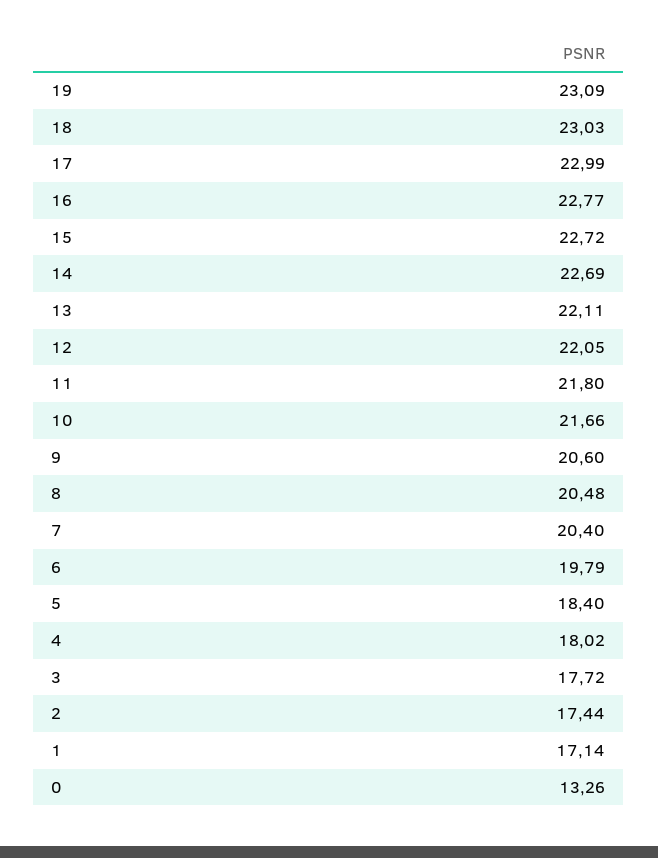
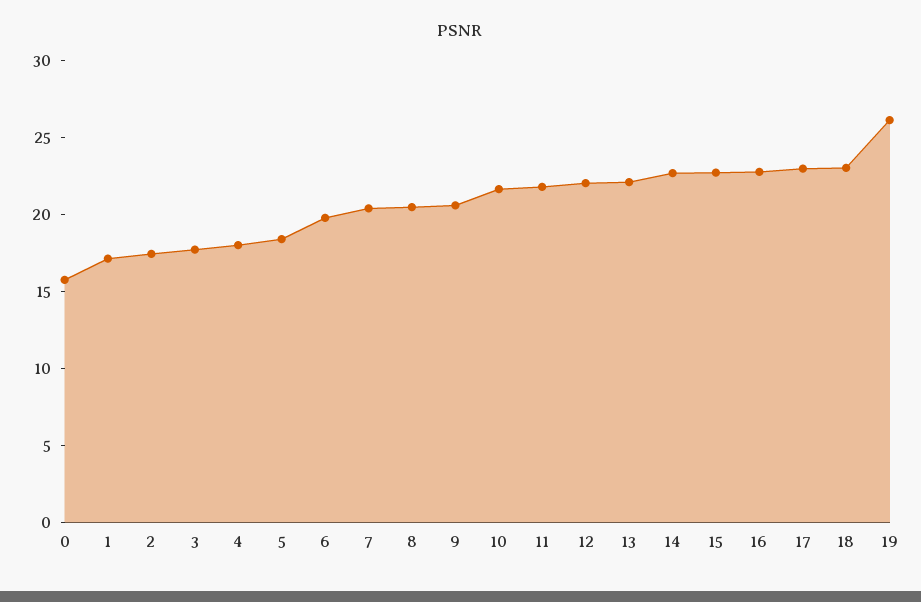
  {
-   "19": 23.09,
+   "19": 26,
    "18": 23.03,
    "17": 22.99,
    "16": 22.77,
    "15": 22.72,
    "14": 22.69,
    "13": 22.11,
    "12": 22.05,
    "11": 21.8,
    "10": 21.66,
    "9": 20.6,
    "8": 20.48,
    "7": 20.4,
    "6": 19.79,
    "5": 18.4,
    "4": 18.02,
    "3": 17.72,
    "2": 17.44,
    "1": 17.14,
-   "0": 13.26
+   "0": 16
  }

